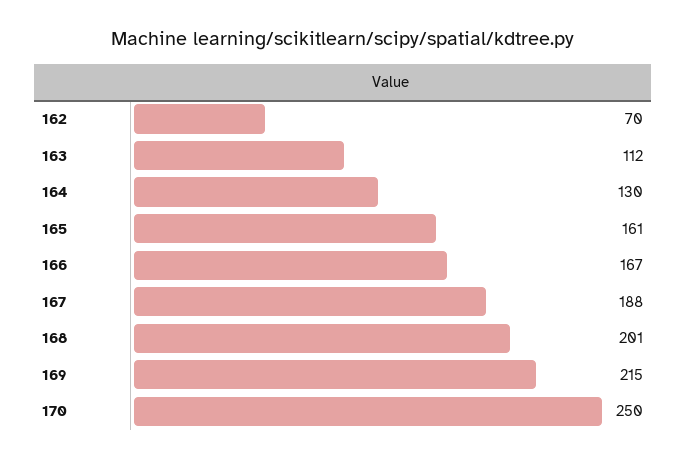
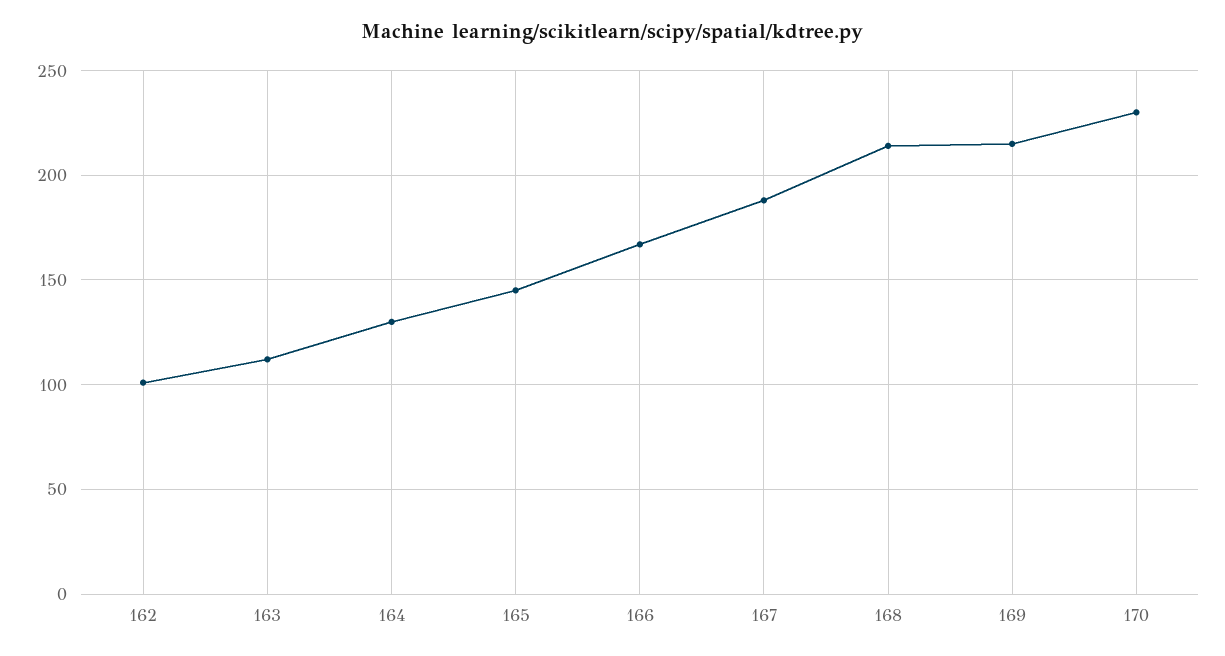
  {
-   "162": 70,
+   "162": 100,
    "163": 112,
    "164": 130,
-   "165": 161,
+   "165": 145,
    "166": 167,
    "167": 188,
-   "168": 201,
+   "168": 215,
    "169": 215,
-   "170": 250
+   "170": 230
  }

